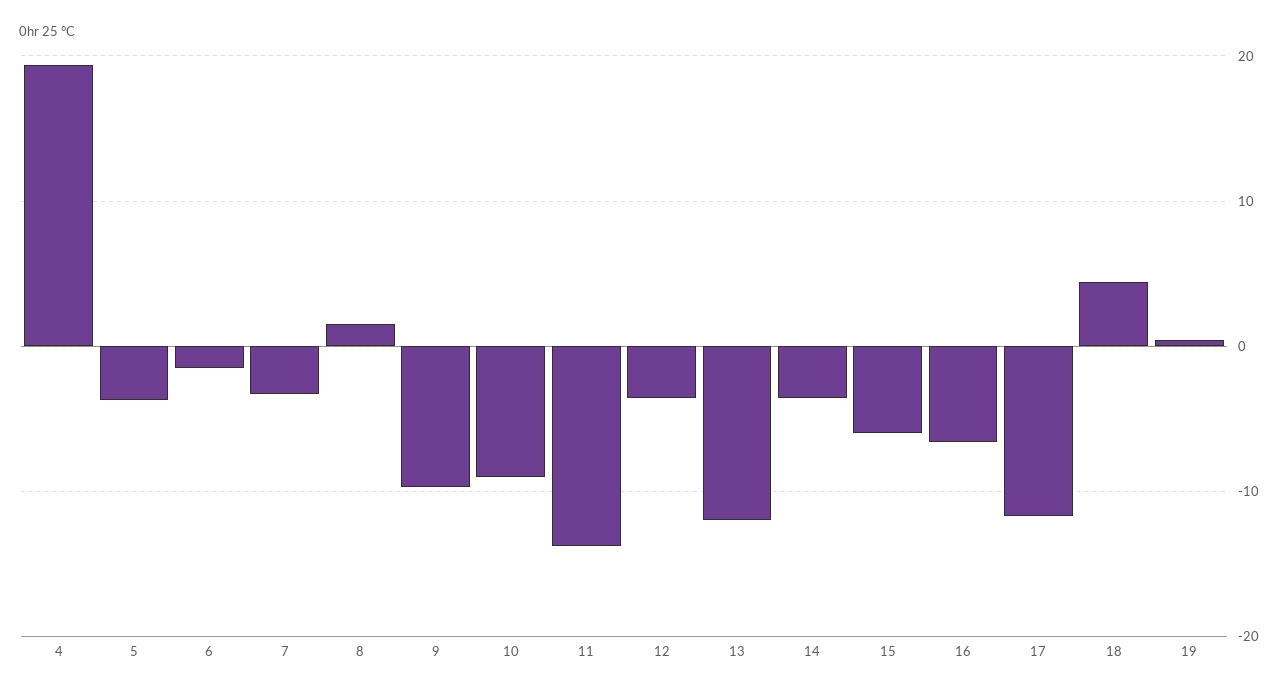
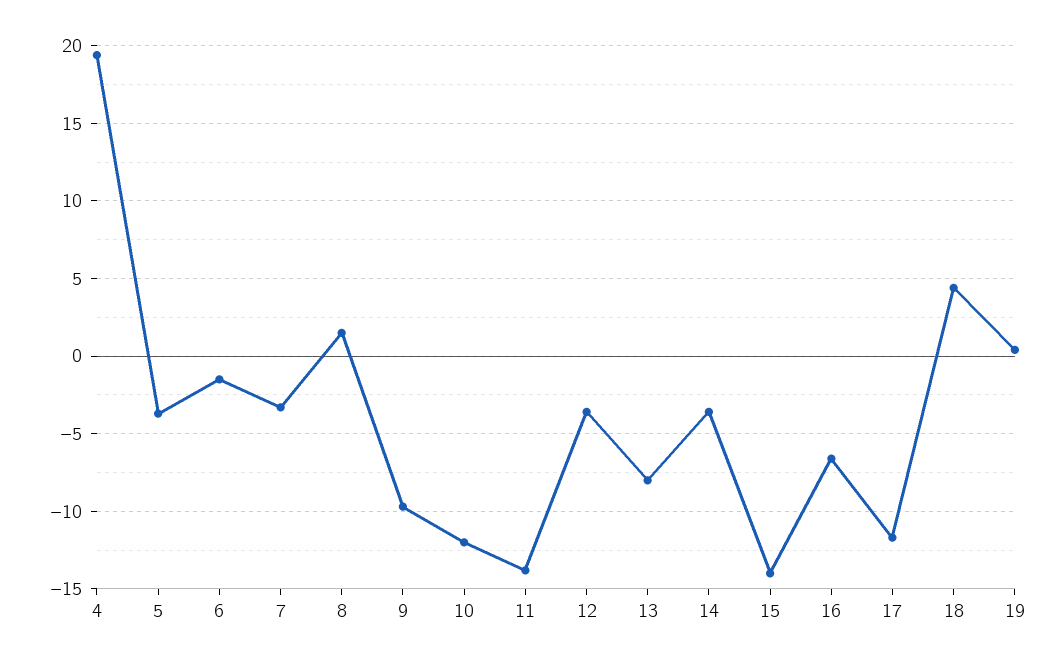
  {
    "4": 19.5,
    "5": -3.5,
    "6": -1.5,
    "7": -3.5,
    "8": 1.5,
    "9": -9.5,
-   "10": -9,
+   "10": -12,
    "11": -14,
    "12": -3.5,
-   "13": -12,
+   "13": -8,
    "14": -3.5,
-   "15": -6,
+   "15": -14,
    "16": -6.5,
    "17": -11.5,
    "18": 4.5,
    "19": 0.5
  }

